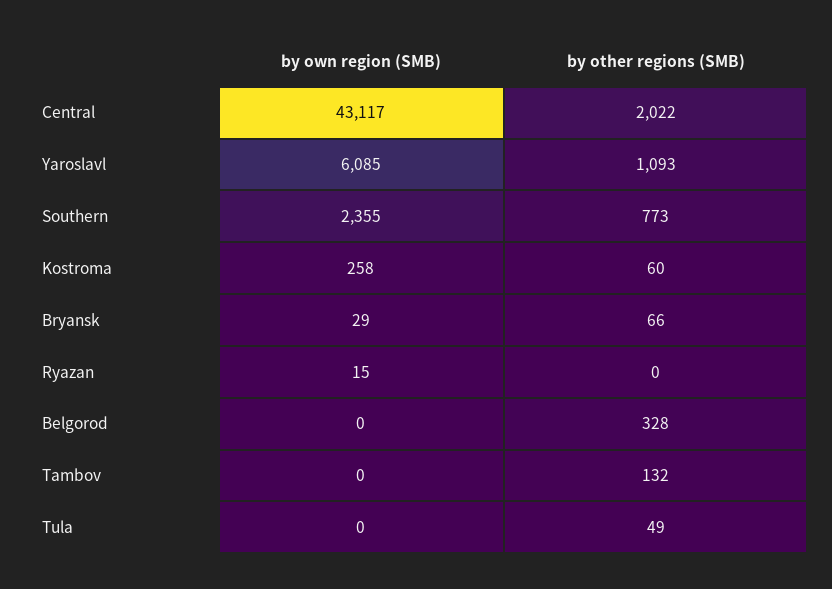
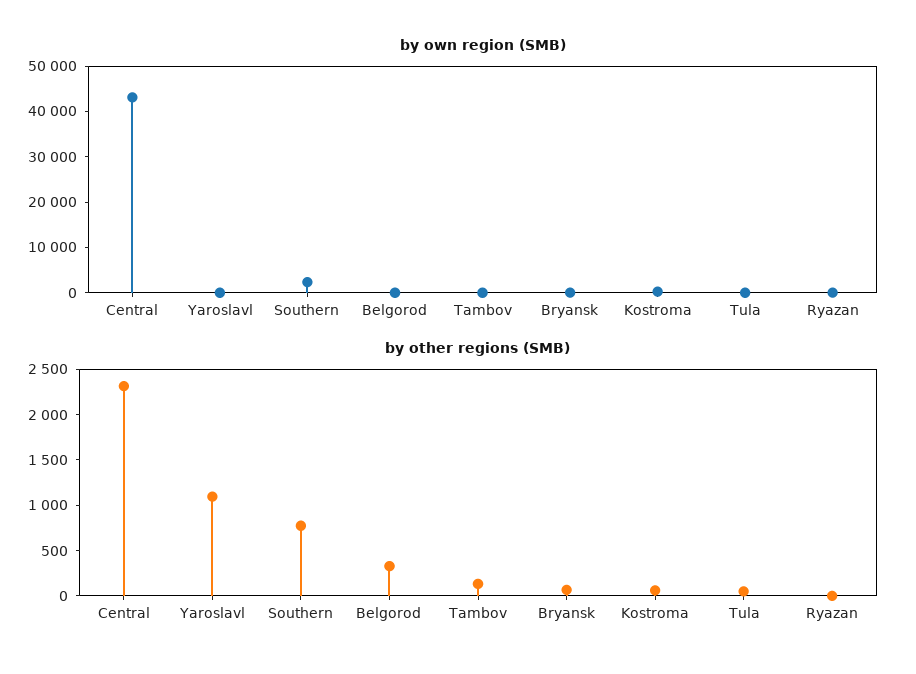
  {
    "by own region (SMB)": {
      "Central": 43117,
-     "Yaroslavl": 6085,
+     "Yaroslavl": 0,
      "Southern": 2355,
      "Kostroma": 258,
      "Bryansk": 29,
      "Ryazan": 15,
      "Belgorod": 0,
      "Tambov": 0,
      "Tula": 0
    },
    "by other regions (SMB)": {
-     "Central": 2022,
+     "Central": 2300,
      "Yaroslavl": 1093,
      "Southern": 773,
      "Kostroma": 60,
      "Bryansk": 66,
      "Ryazan": 0,
      "Belgorod": 328,
      "Tambov": 132,
      "Tula": 49
    }
  }

